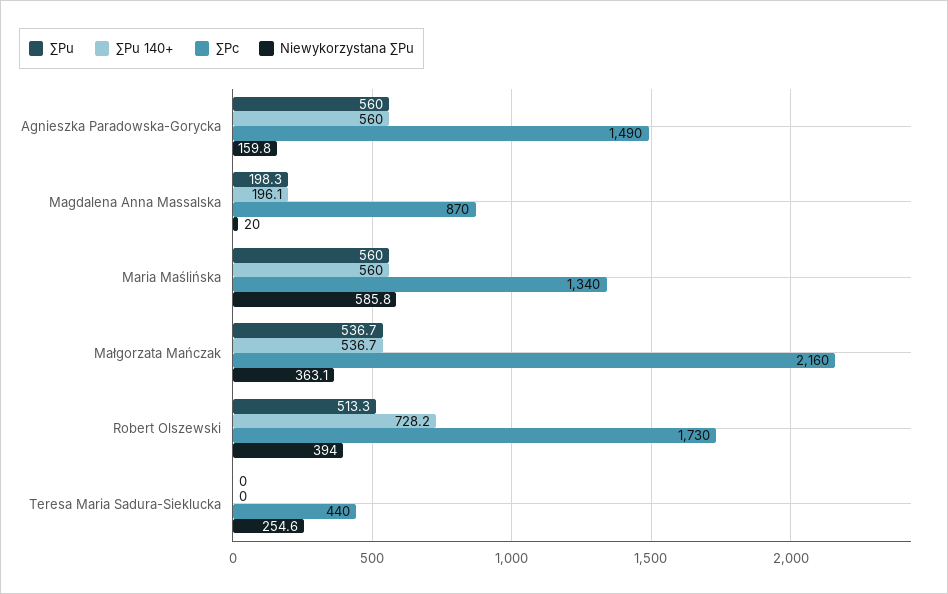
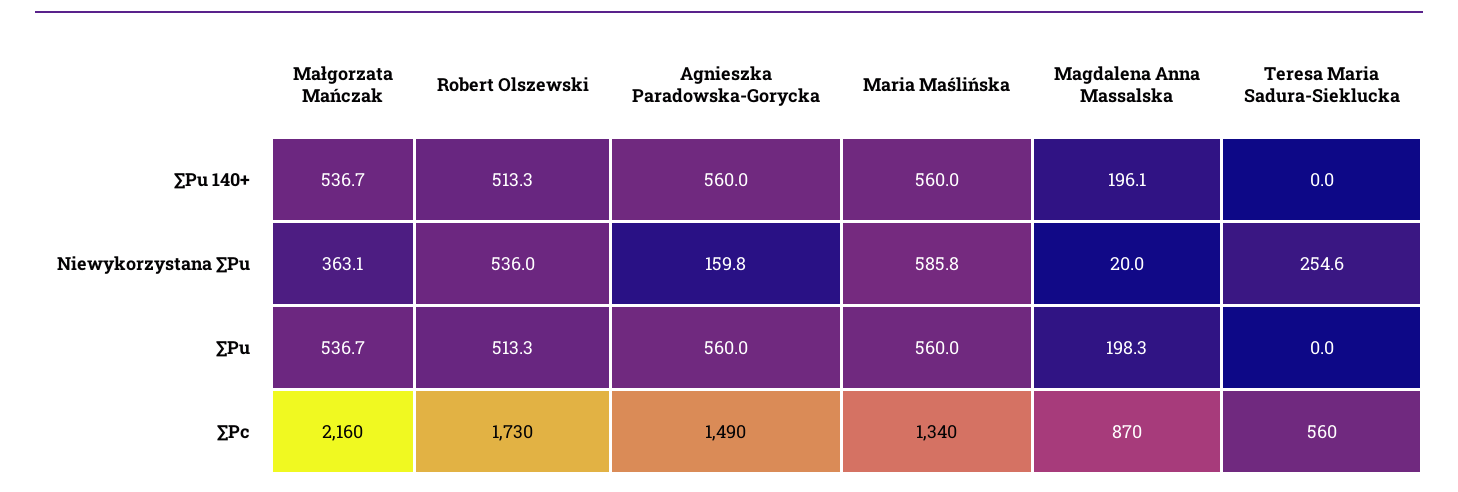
  {
    "∑Pu": {
      "Agnieszka Paradowska-Gorycka": 560,
      "Magdalena Anna Massalska": 198.3,
      "Maria Maślińska": 560,
      "Małgorzata Mańczak": 536.7,
      "Robert Olszewski": 513.3,
      "Teresa Maria Sadura-Sieklucka": 0
    },
    "∑Pu 140+": {
      "Agnieszka Paradowska-Gorycka": 560,
      "Magdalena Anna Massalska": 196.1,
      "Maria Maślińska": 560,
      "Małgorzata Mańczak": 536.7,
-     "Robert Olszewski": 728.2,
+     "Robert Olszewski": 513.3,
      "Teresa Maria Sadura-Sieklucka": 0
    },
    "∑Pc": {
      "Agnieszka Paradowska-Gorycka": 1490,
      "Magdalena Anna Massalska": 870,
      "Maria Maślińska": 1340,
      "Małgorzata Mańczak": 2160,
      "Robert Olszewski": 1730,
-     "Teresa Maria Sadura-Sieklucka": 440
+     "Teresa Maria Sadura-Sieklucka": 560
    },
    "Niewykorzystana ∑Pu": {
      "Agnieszka Paradowska-Gorycka": 159.8,
      "Magdalena Anna Massalska": 20,
      "Maria Maślińska": 585.8,
      "Małgorzata Mańczak": 363.1,
-     "Robert Olszewski": 394,
+     "Robert Olszewski": 536,
      "Teresa Maria Sadura-Sieklucka": 254.6
    }
  }

